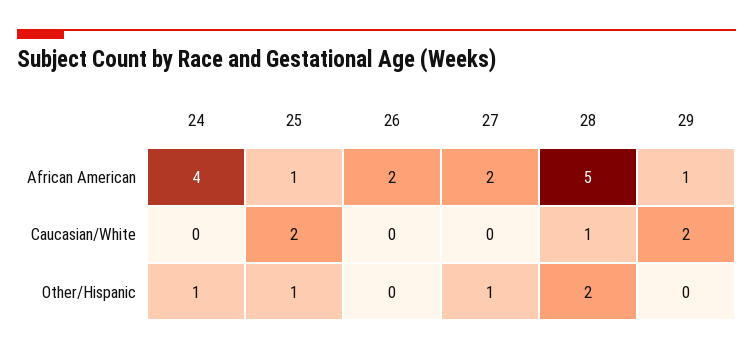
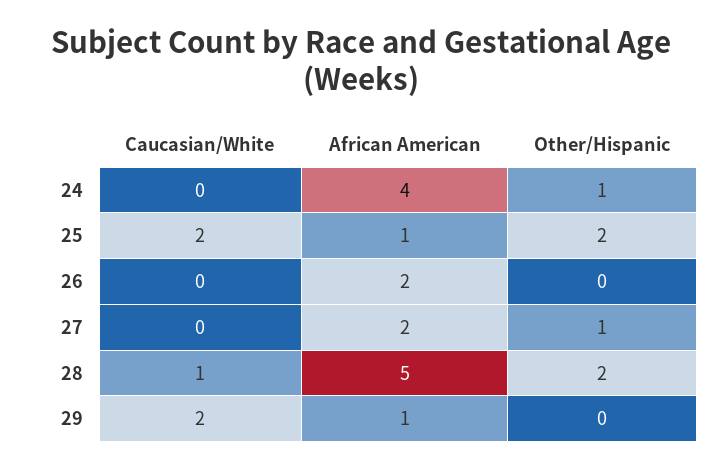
  {
    "24": {
      "African American": 4,
      "Caucasian/White": 0,
      "Other/Hispanic": 1
    },
    "25": {
      "African American": 1,
      "Caucasian/White": 2,
-     "Other/Hispanic": 1
+     "Other/Hispanic": 2
    },
    "26": {
      "African American": 2,
      "Caucasian/White": 0,
      "Other/Hispanic": 0
    },
    "27": {
      "African American": 2,
      "Caucasian/White": 0,
      "Other/Hispanic": 1
    },
    "28": {
      "African American": 5,
      "Caucasian/White": 1,
      "Other/Hispanic": 2
    },
    "29": {
      "African American": 1,
      "Caucasian/White": 2,
      "Other/Hispanic": 0
    }
  }

